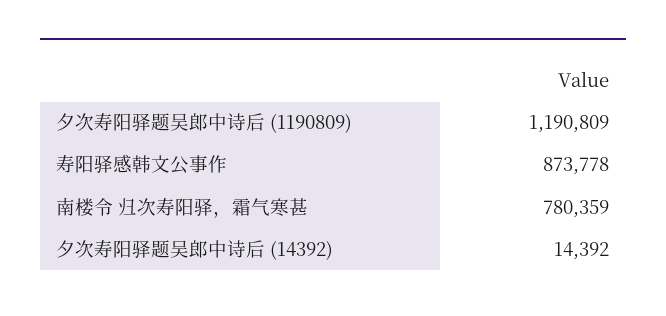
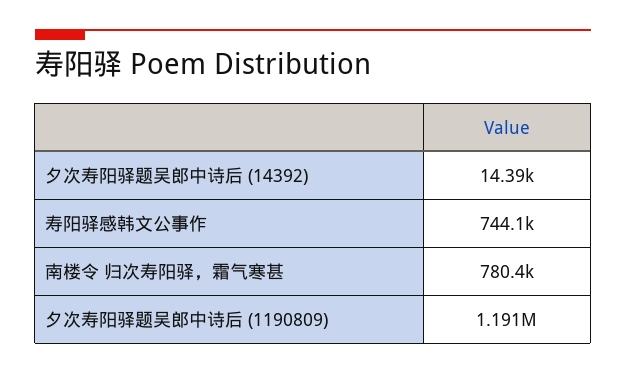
  {
    "夕次寿阳驿题吴郎中诗后 (1190809)": 1190809,
-   "寿阳驿感韩文公事作": 873778,
+   "寿阳驿感韩文公事作": 744100,
    "南楼令 归次寿阳驿，霜气寒甚": 780359,
    "夕次寿阳驿题吴郎中诗后 (14392)": 14392
  }

